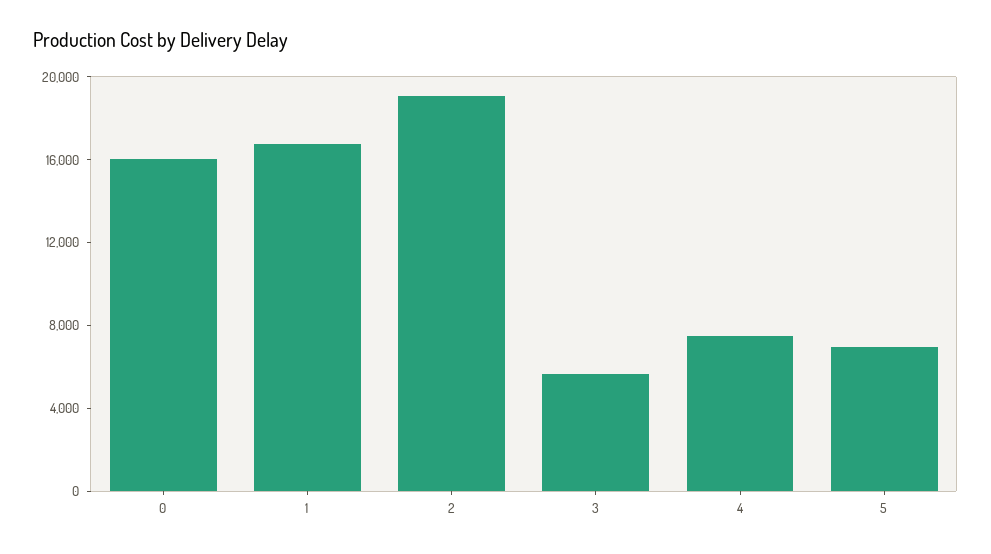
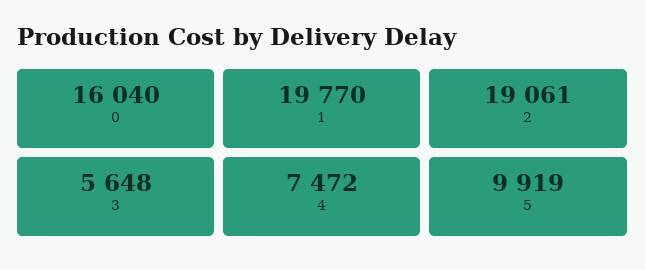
  {
    "0": 16040,
-   "1": 17000,
+   "1": 19770,
    "2": 19061,
    "3": 5648,
    "4": 7472,
-   "5": 7000
+   "5": 9919
  }

